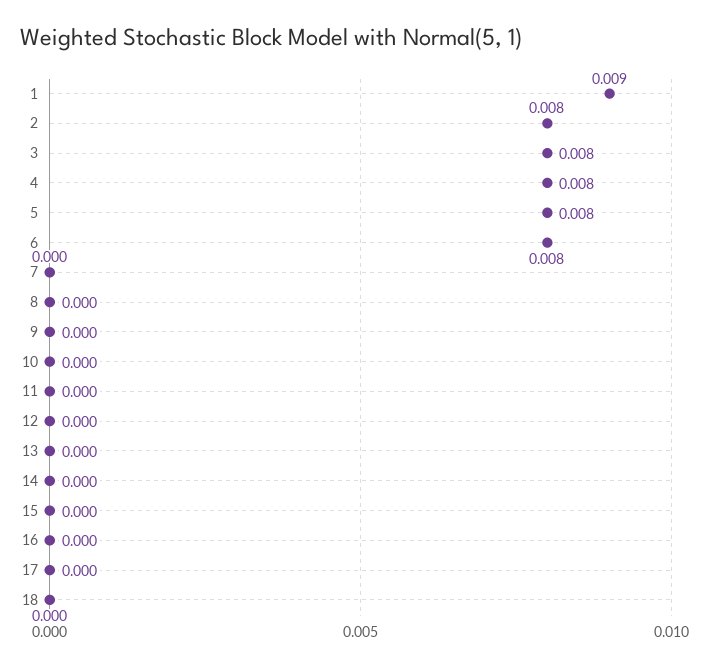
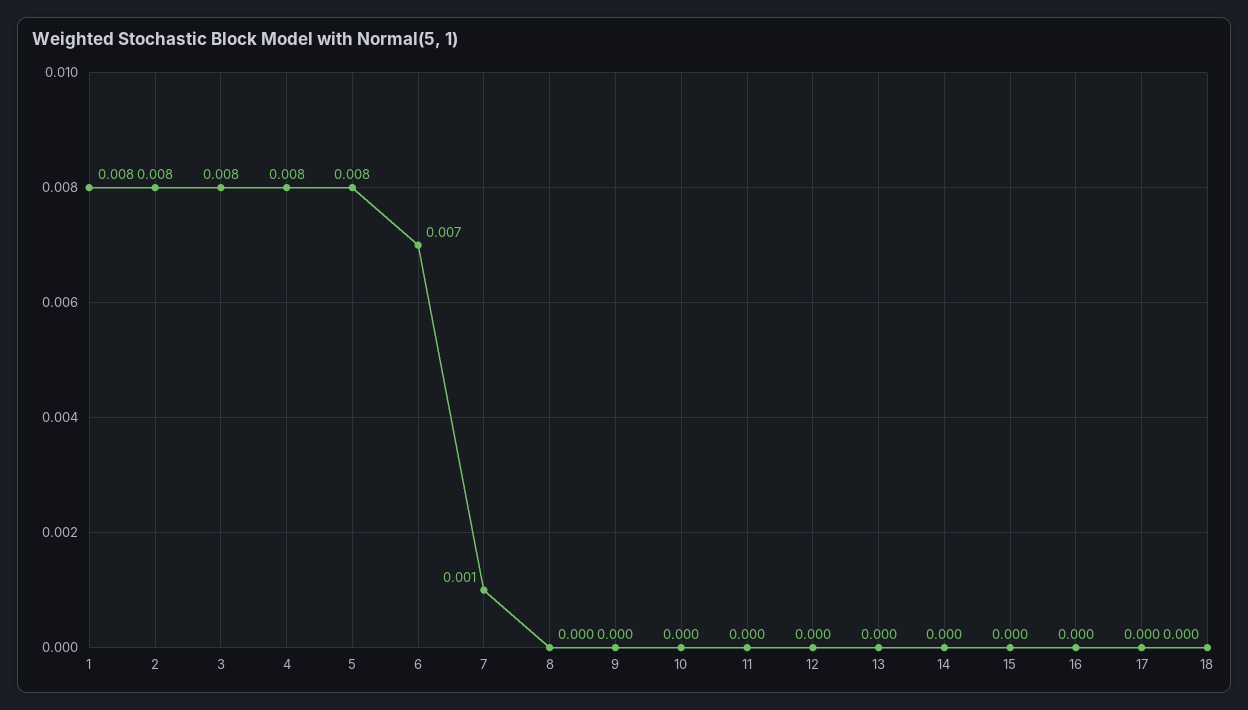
  {
-   "1": 0.009,
+   "1": 0.008,
    "2": 0.008,
    "3": 0.008,
    "4": 0.008,
    "5": 0.008,
-   "6": 0.008,
+   "6": 0.007,
-   "7": 0,
+   "7": 0.001,
    "8": 0,
    "9": 0,
    "10": 0,
    "11": 0,
    "12": 0,
    "13": 0,
    "14": 0,
    "15": 0,
    "16": 0,
    "17": 0,
    "18": 0
  }

